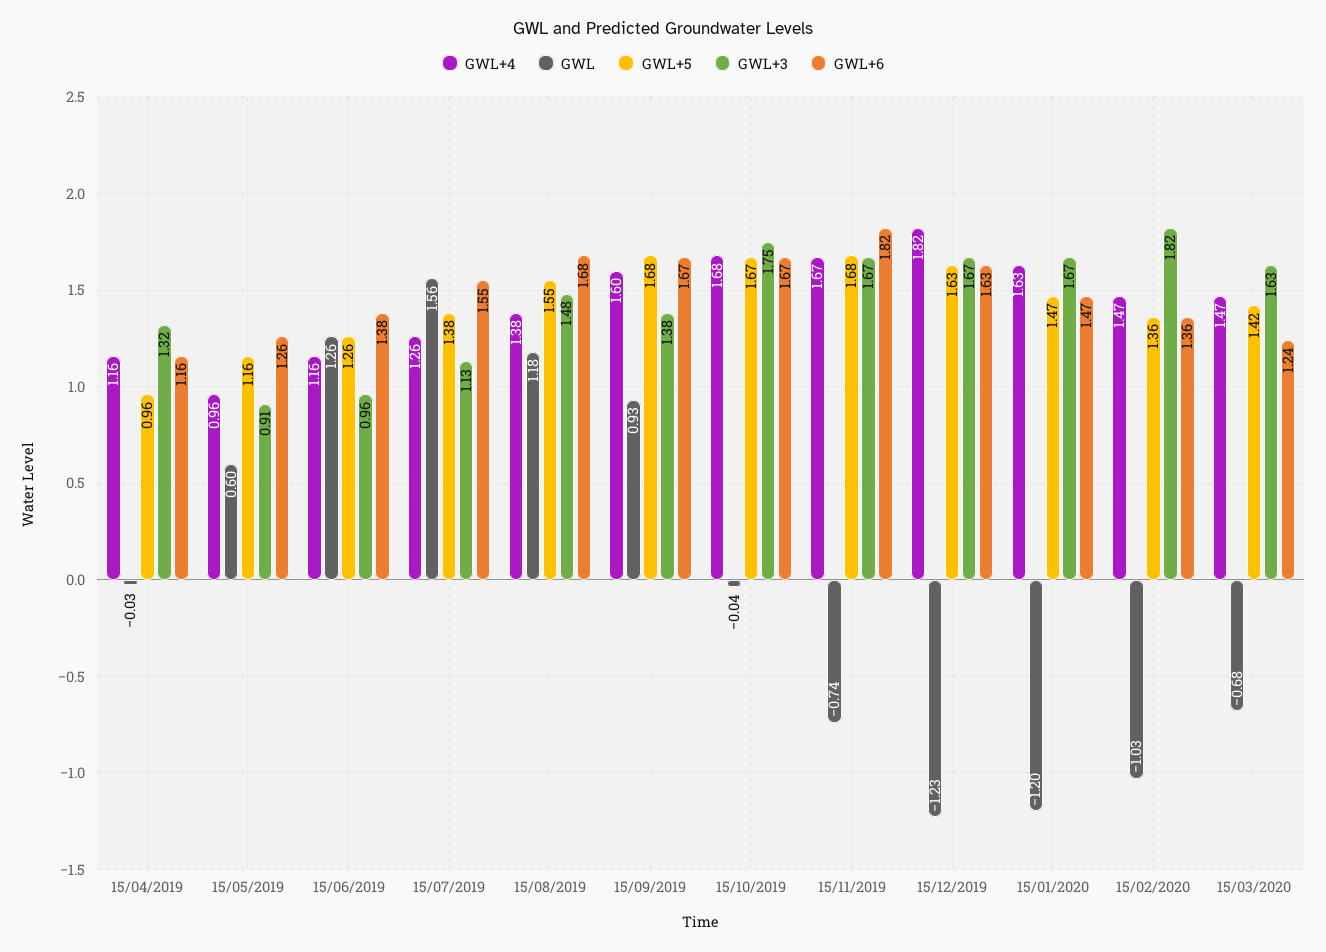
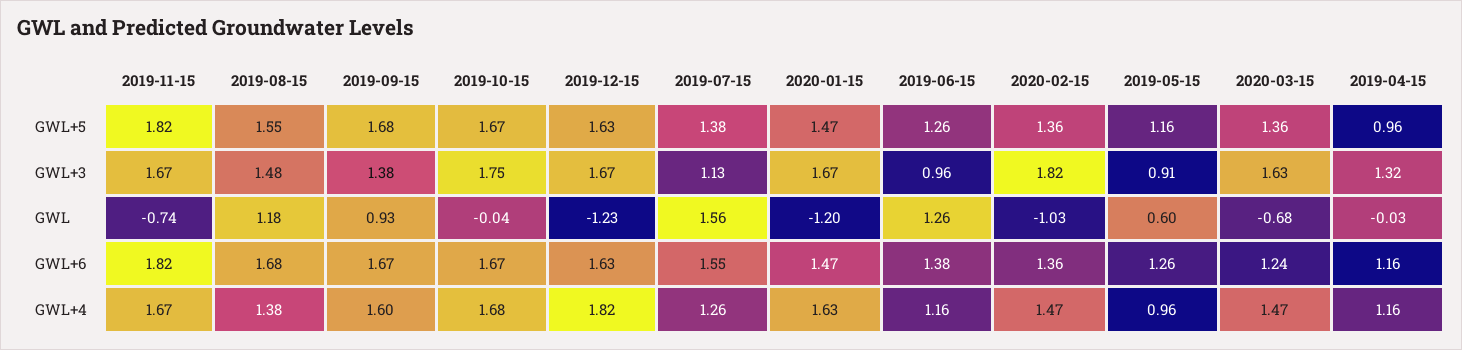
  {
    "GWL+4": {
      "15/04/2019": 1.16,
      "15/05/2019": 0.96,
      "15/06/2019": 1.16,
      "15/07/2019": 1.26,
      "15/08/2019": 1.38,
      "15/09/2019": 1.6,
      "15/10/2019": 1.68,
      "15/11/2019": 1.67,
      "15/12/2019": 1.82,
      "15/01/2020": 1.63,
      "15/02/2020": 1.47,
      "15/03/2020": 1.47
    },
    "GWL": {
      "15/04/2019": -0.03,
      "15/05/2019": 0.6,
      "15/06/2019": 1.26,
      "15/07/2019": 1.56,
      "15/08/2019": 1.18,
      "15/09/2019": 0.93,
      "15/10/2019": -0.04,
      "15/11/2019": -0.74,
      "15/12/2019": -1.23,
      "15/01/2020": -1.2,
      "15/02/2020": -1.03,
      "15/03/2020": -0.68
    },
    "GWL+5": {
      "15/04/2019": 0.96,
      "15/05/2019": 1.16,
      "15/06/2019": 1.26,
      "15/07/2019": 1.38,
      "15/08/2019": 1.55,
      "15/09/2019": 1.68,
      "15/10/2019": 1.67,
-     "15/11/2019": 1.68,
+     "15/11/2019": 1.82,
      "15/12/2019": 1.63,
      "15/01/2020": 1.47,
      "15/02/2020": 1.36,
-     "15/03/2020": 1.42
+     "15/03/2020": 1.36
    },
    "GWL+3": {
      "15/04/2019": 1.32,
      "15/05/2019": 0.91,
      "15/06/2019": 0.96,
      "15/07/2019": 1.13,
      "15/08/2019": 1.48,
      "15/09/2019": 1.38,
      "15/10/2019": 1.75,
      "15/11/2019": 1.67,
      "15/12/2019": 1.67,
      "15/01/2020": 1.67,
      "15/02/2020": 1.82,
      "15/03/2020": 1.63
    },
    "GWL+6": {
      "15/04/2019": 1.16,
      "15/05/2019": 1.26,
      "15/06/2019": 1.38,
      "15/07/2019": 1.55,
      "15/08/2019": 1.68,
      "15/09/2019": 1.67,
      "15/10/2019": 1.67,
      "15/11/2019": 1.82,
      "15/12/2019": 1.63,
      "15/01/2020": 1.47,
      "15/02/2020": 1.36,
      "15/03/2020": 1.24
    }
  }

